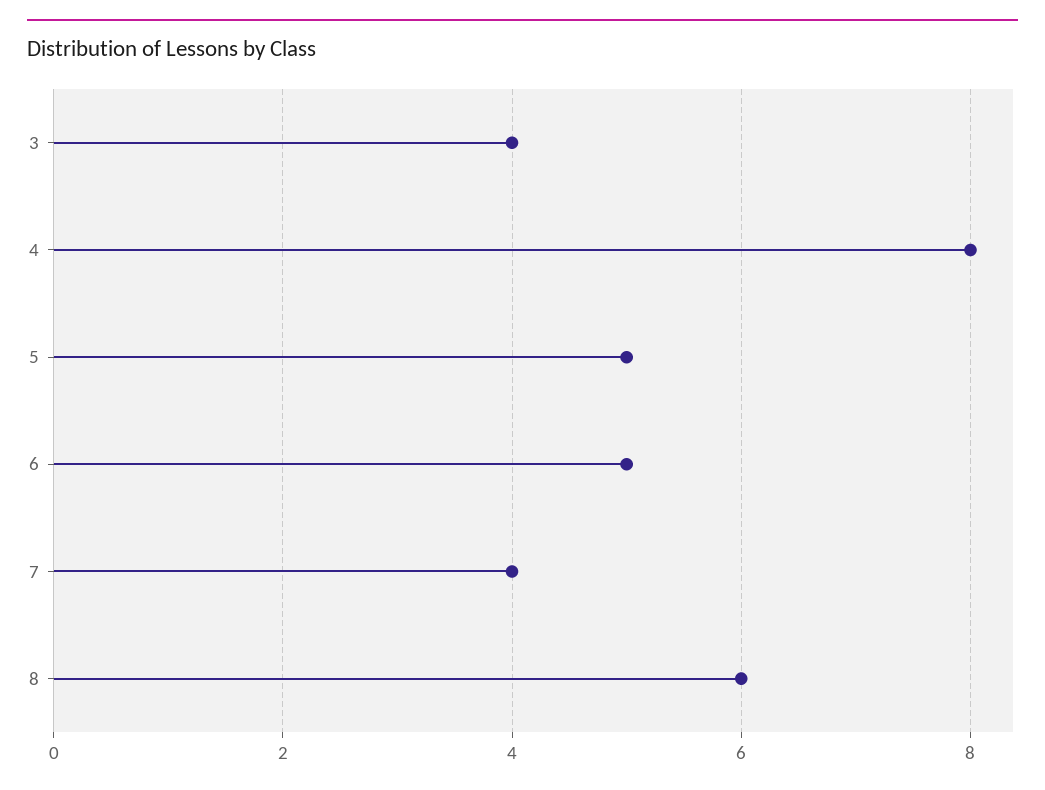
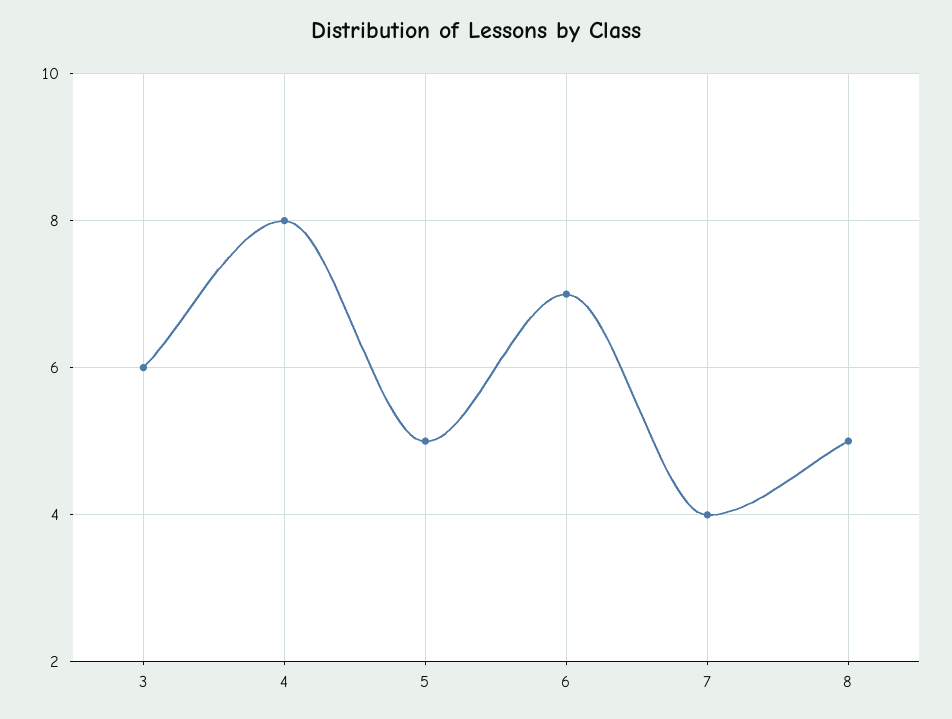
  {
-   "3": 4,
+   "3": 6,
    "4": 8,
    "5": 5,
-   "6": 5,
+   "6": 7,
    "7": 4,
-   "8": 6
+   "8": 5
  }

